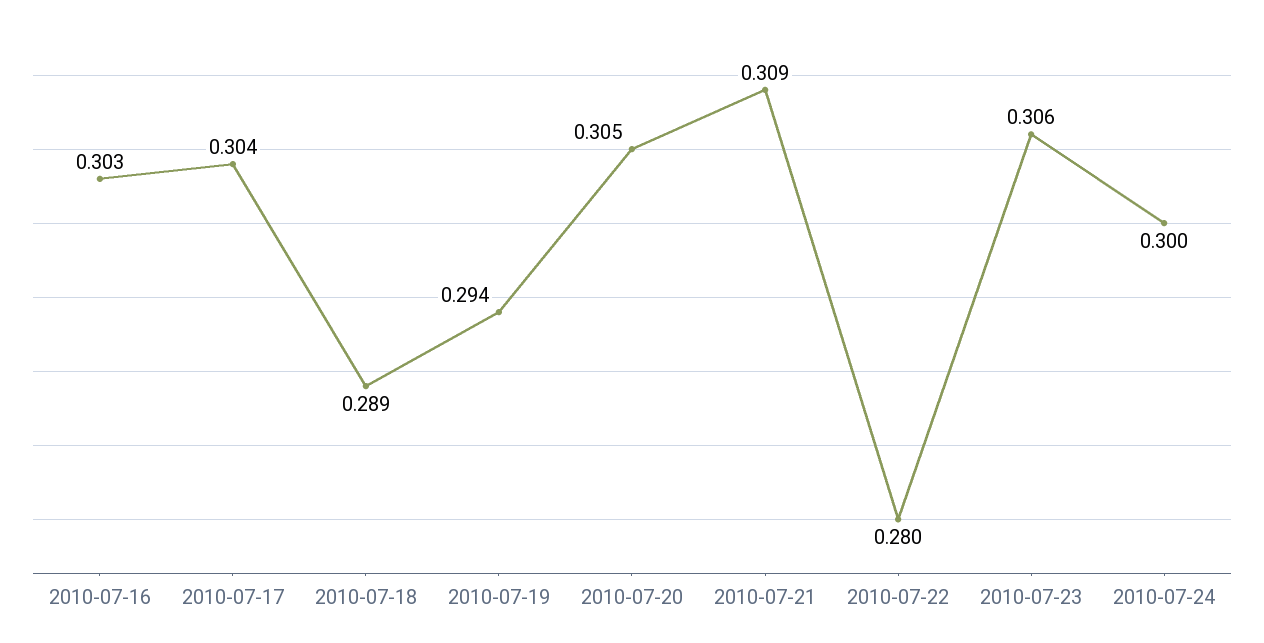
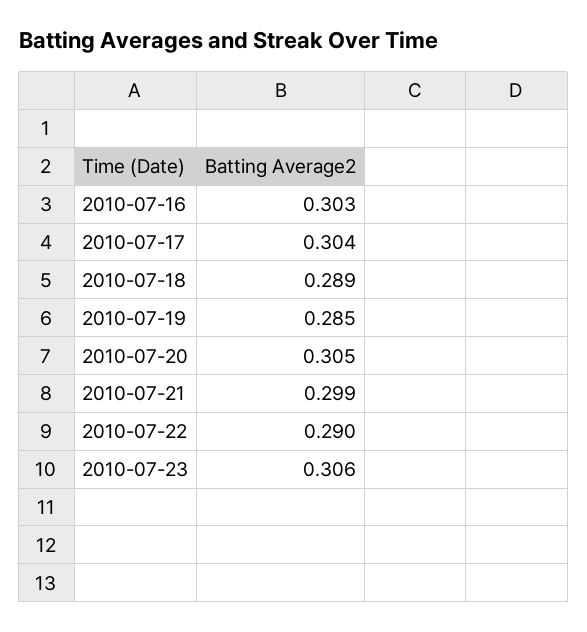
  {
    "2010-07-16": 0.303,
    "2010-07-17": 0.304,
    "2010-07-18": 0.289,
-   "2010-07-19": 0.294,
+   "2010-07-19": 0.285,
    "2010-07-20": 0.305,
-   "2010-07-21": 0.309,
+   "2010-07-21": 0.299,
-   "2010-07-22": 0.28,
+   "2010-07-22": 0.29,
-   "2010-07-23": 0.306,
+   "2010-07-23": 0.306
-   "2010-07-24": 0.3
  }

